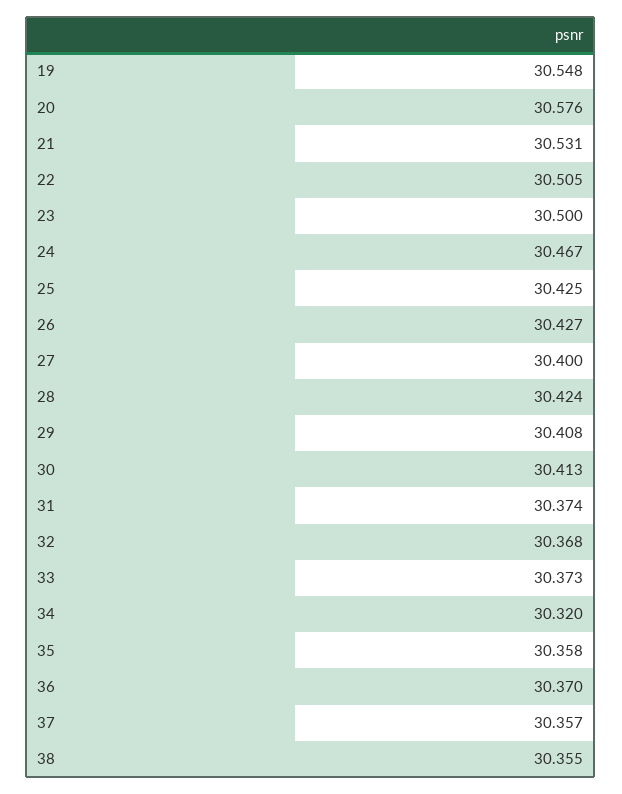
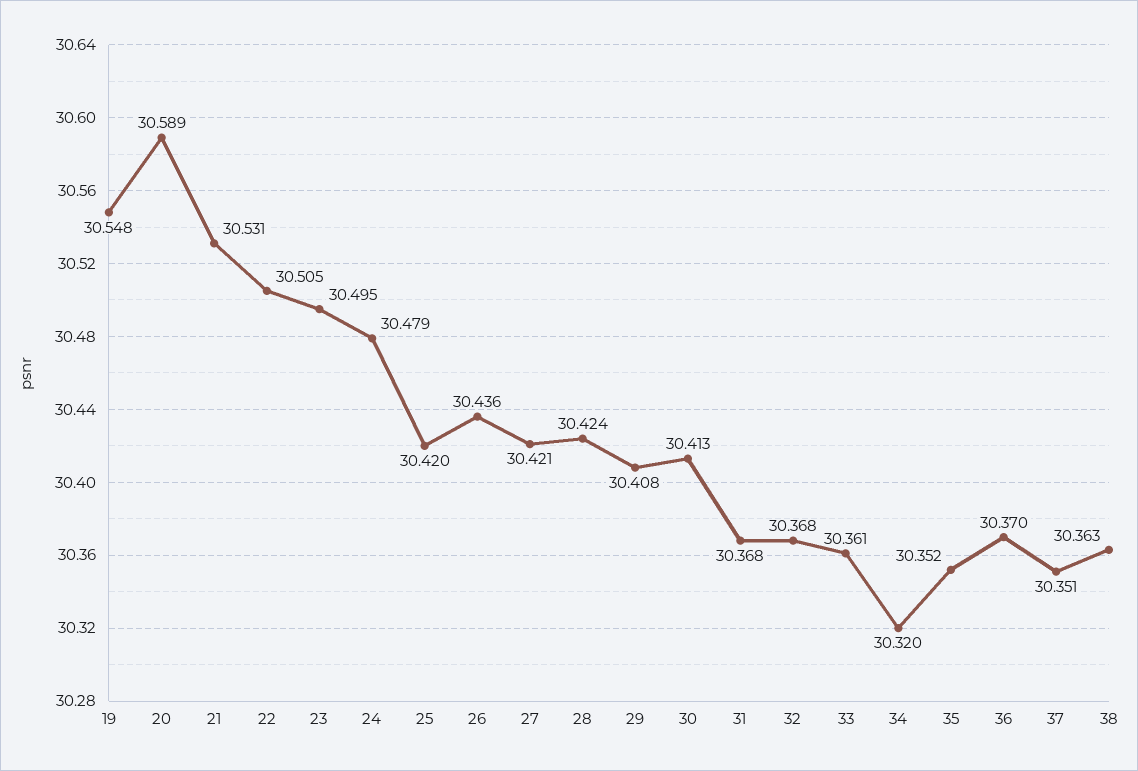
  {
    "19": 30.548,
-   "20": 30.576,
+   "20": 30.589,
    "21": 30.531,
    "22": 30.505,
-   "23": 30.5,
+   "23": 30.495,
-   "24": 30.467,
+   "24": 30.479,
-   "25": 30.425,
+   "25": 30.42,
-   "26": 30.427,
+   "26": 30.436,
-   "27": 30.4,
+   "27": 30.421,
    "28": 30.424,
    "29": 30.408,
    "30": 30.413,
-   "31": 30.374,
+   "31": 30.368,
    "32": 30.368,
-   "33": 30.373,
+   "33": 30.361,
    "34": 30.32,
-   "35": 30.358,
+   "35": 30.352,
    "36": 30.37,
-   "37": 30.357,
+   "37": 30.351,
-   "38": 30.355
+   "38": 30.363
  }

